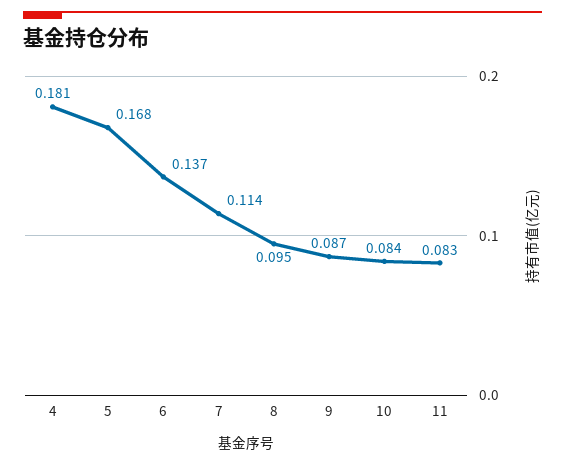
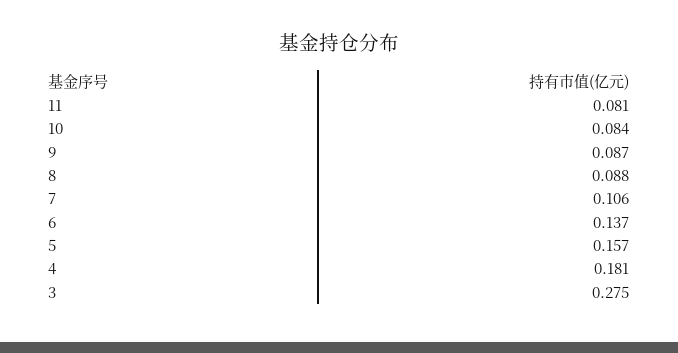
  {
    "4": 0.181,
-   "5": 0.168,
+   "5": 0.157,
    "6": 0.137,
-   "7": 0.114,
+   "7": 0.106,
-   "8": 0.095,
+   "8": 0.088,
    "9": 0.087,
    "10": 0.084,
-   "11": 0.083
+   "11": 0.081,
+   "3": 0.275
  }

